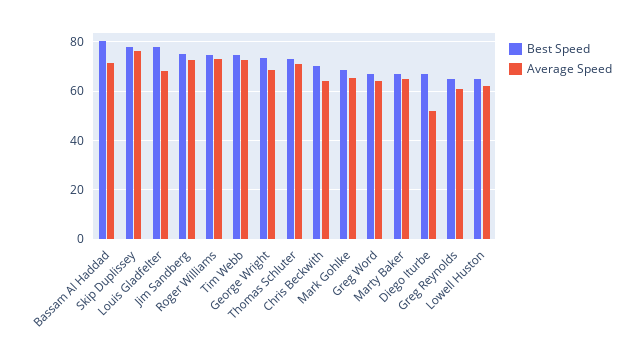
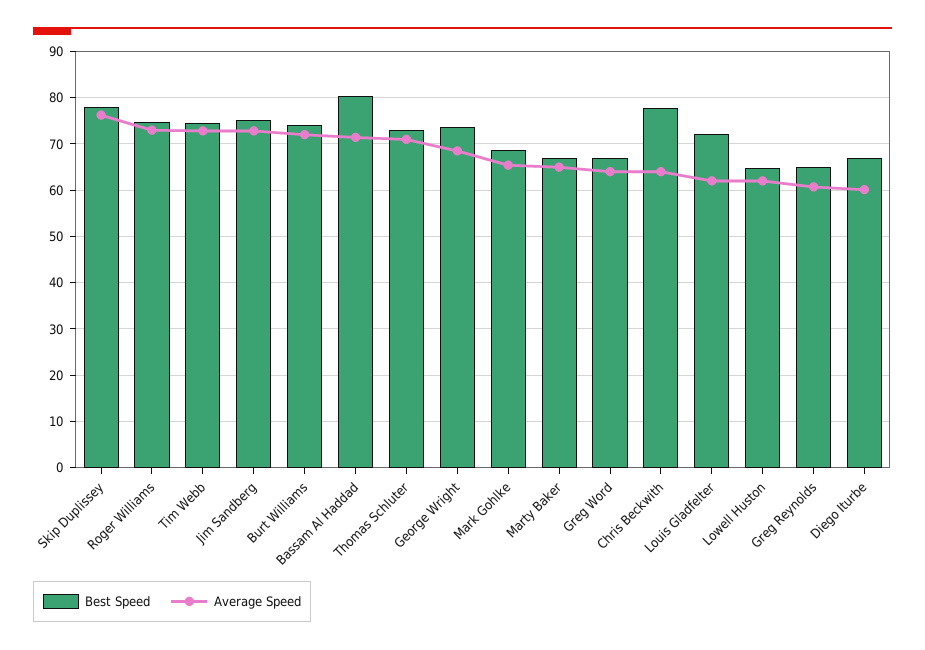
  {
    "Best Speed": {
      "Bassam Al Haddad": 80,
      "Skip Duplissey": 78,
-     "Louis Gladfelter": 77.5,
+     "Louis Gladfelter": 72,
      "Jim Sandberg": 76,
      "Roger Williams": 74,
      "Tim Webb": 74,
      "George Wright": 74,
      "Thomas Schluter": 74,
-     "Chris Beckwith": 70,
+     "Chris Beckwith": 78,
      "Mark Gohlke": 68,
      "Greg Word": 68,
      "Marty Baker": 66,
      "Diego Iturbe": 66,
      "Greg Reynolds": 66,
-     "Lowell Huston": 64
+     "Lowell Huston": 64,
+     "Burt Williams": 74
    },
    "Average Speed": {
      "Bassam Al Haddad": 72,
      "Skip Duplissey": 76,
-     "Louis Gladfelter": 67.5,
+     "Louis Gladfelter": 62,
      "Jim Sandberg": 72,
      "Roger Williams": 74,
      "Tim Webb": 72,
      "George Wright": 68,
      "Thomas Schluter": 72,
      "Chris Beckwith": 64,
      "Mark Gohlke": 66,
      "Greg Word": 64,
      "Marty Baker": 66,
-     "Diego Iturbe": 52.5,
+     "Diego Iturbe": 60,
      "Greg Reynolds": 60,
-     "Lowell Huston": 62
+     "Lowell Huston": 62,
+     "Burt Williams": 72
    }
  }

